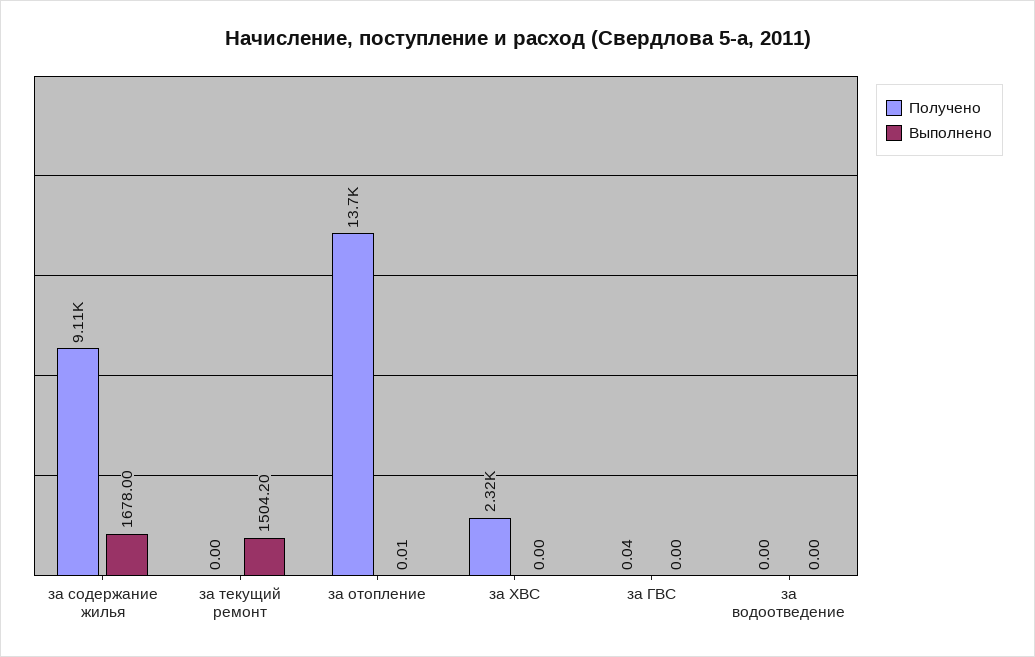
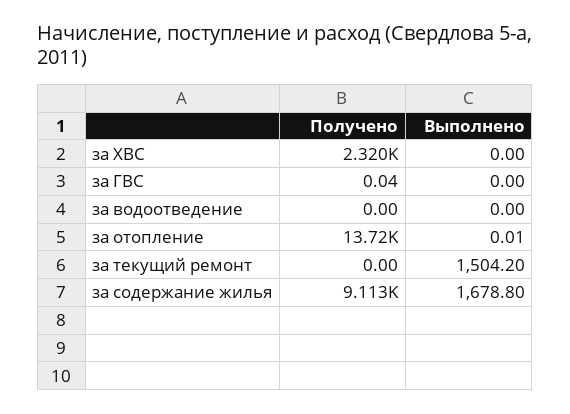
  {
    "Получено": {
      "за содержание жилья": 9113,
      "за текущий ремонт": 0,
      "за отопление": 13720,
      "за ХВС": 2320,
      "за ГВС": 0.04,
      "за водоотведение": 0
    },
    "Выполнено": {
-     "за содержание жилья": 1678,
+     "за содержание жилья": 1678.8,
      "за текущий ремонт": 1504.2,
      "за отопление": 0.01,
      "за ХВС": 0,
      "за ГВС": 0,
      "за водоотведение": 0
    }
  }

